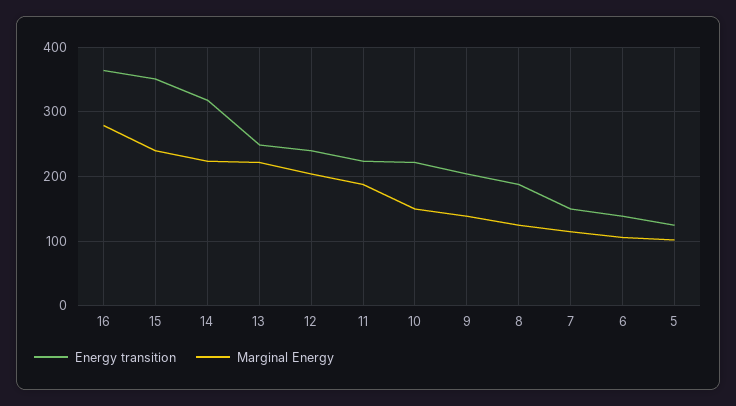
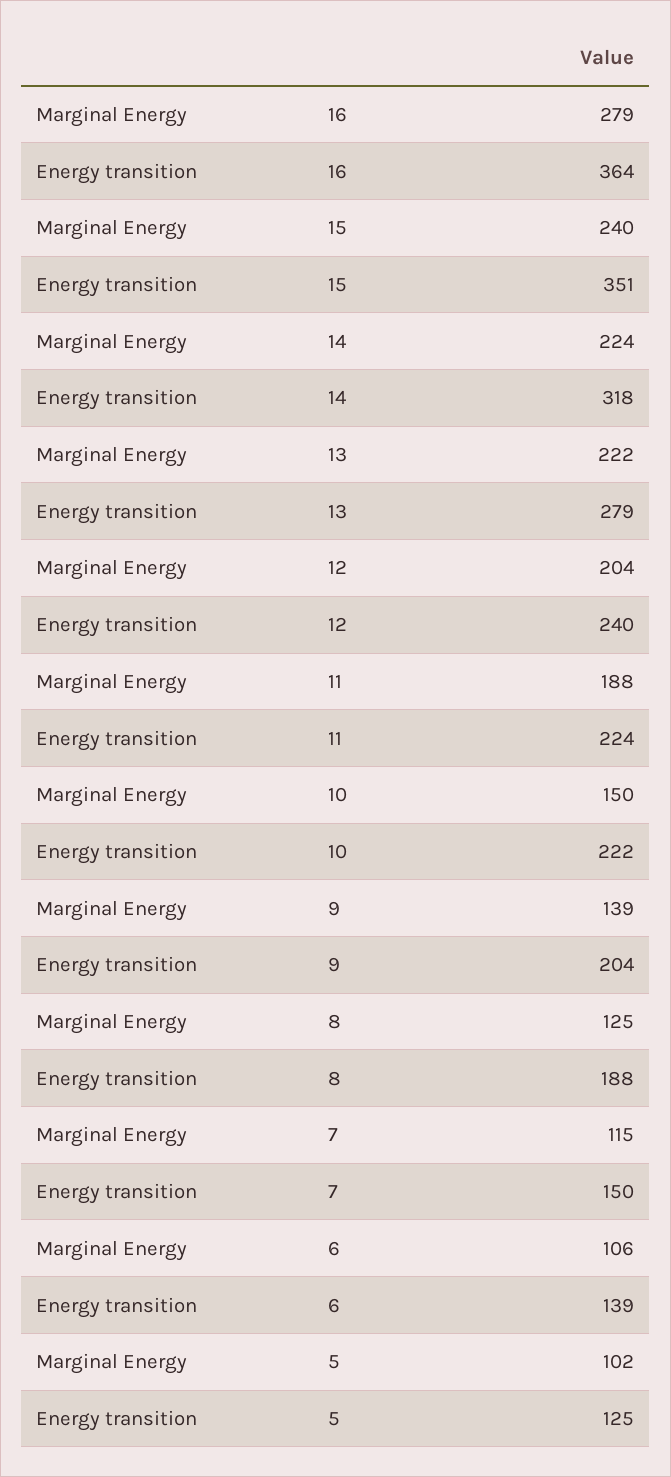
  {
    "Energy transition": {
      "16": 364,
      "15": 351,
      "14": 318,
-     "13": 250,
+     "13": 279,
      "12": 240,
      "11": 224,
      "10": 222,
      "9": 204,
      "8": 188,
      "7": 150,
      "6": 139,
      "5": 125
    },
    "Marginal Energy": {
      "16": 279,
      "15": 240,
      "14": 224,
      "13": 222,
      "12": 204,
      "11": 188,
      "10": 150,
      "9": 139,
      "8": 125,
      "7": 115,
      "6": 106,
      "5": 102
    }
  }

